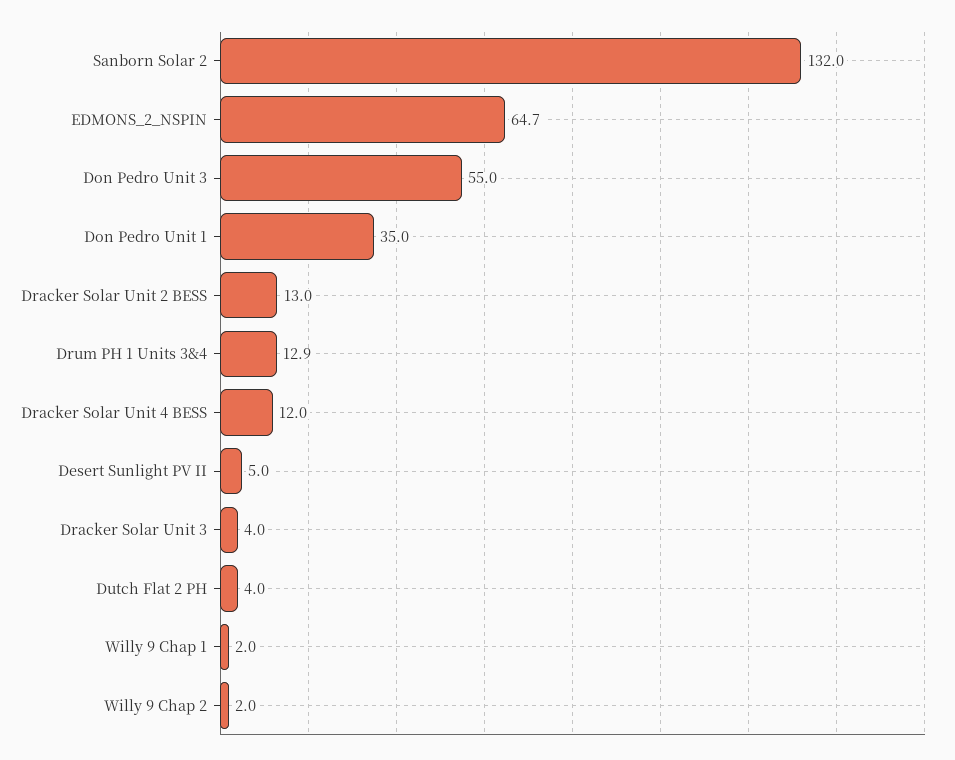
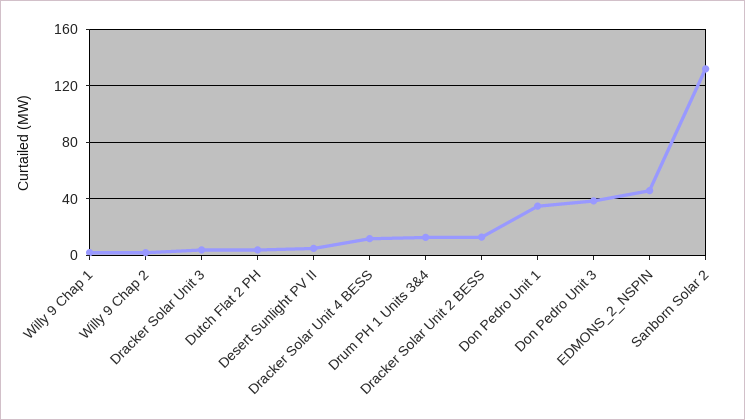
  {
    "Sanborn Solar 2": 132,
-   "EDMONS_2_NSPIN": 64.7,
+   "EDMONS_2_NSPIN": 45,
-   "Don Pedro Unit 3": 55,
+   "Don Pedro Unit 3": 40,
    "Don Pedro Unit 1": 35,
    "Dracker Solar Unit 2 BESS": 13,
    "Drum PH 1 Units 3&4": 12.9,
    "Dracker Solar Unit 4 BESS": 12,
    "Desert Sunlight PV II": 5,
    "Dracker Solar Unit 3": 4,
    "Dutch Flat 2 PH": 4,
    "Willy 9 Chap 1": 2,
    "Willy 9 Chap 2": 2
  }

